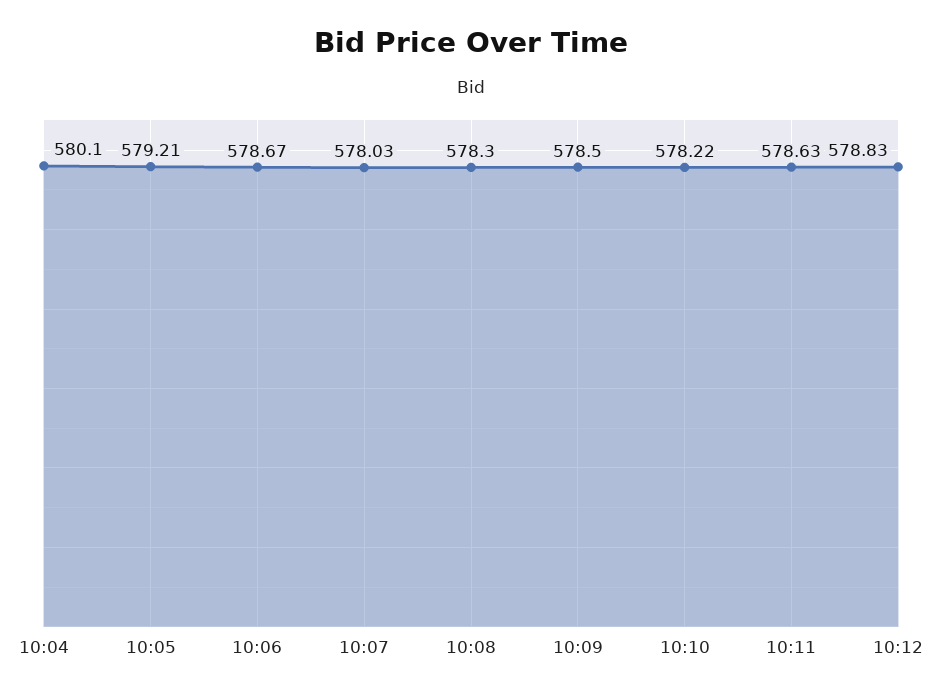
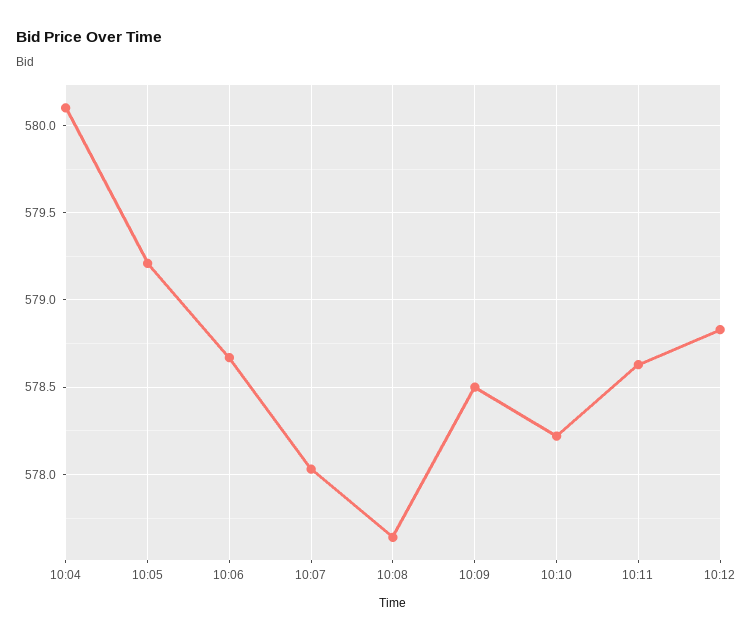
  {
    "10:04": 580.1,
    "10:05": 579.21,
    "10:06": 578.67,
    "10:07": 578.03,
-   "10:08": 578.3,
+   "10:08": 577.65,
    "10:09": 578.5,
    "10:10": 578.22,
    "10:11": 578.63,
    "10:12": 578.83
  }

